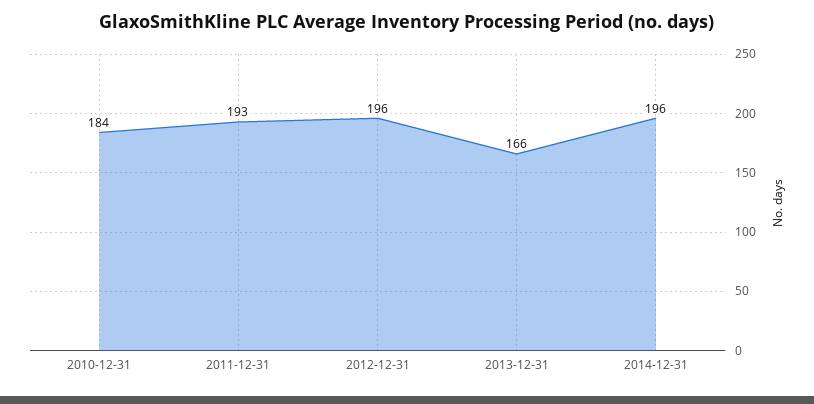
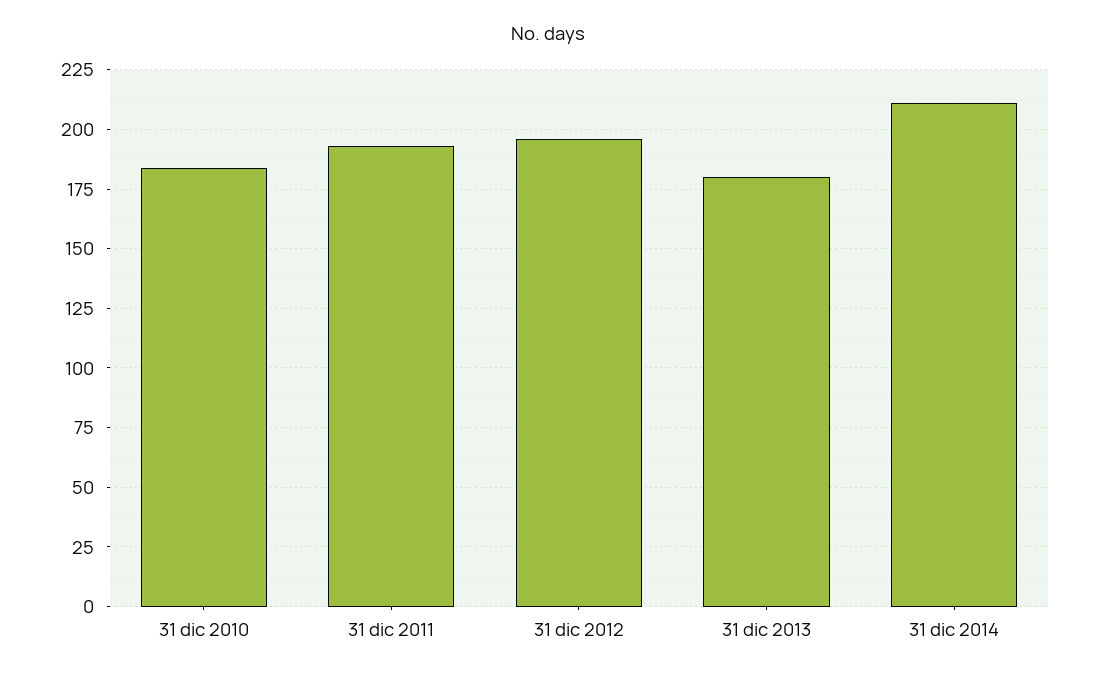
  {
    "2010-12-31": 184,
    "2011-12-31": 193,
    "2012-12-31": 196,
-   "2013-12-31": 166,
+   "2013-12-31": 180,
-   "2014-12-31": 196
+   "2014-12-31": 210
  }

